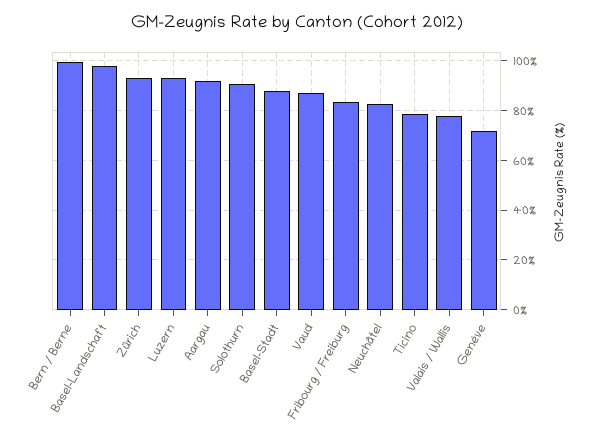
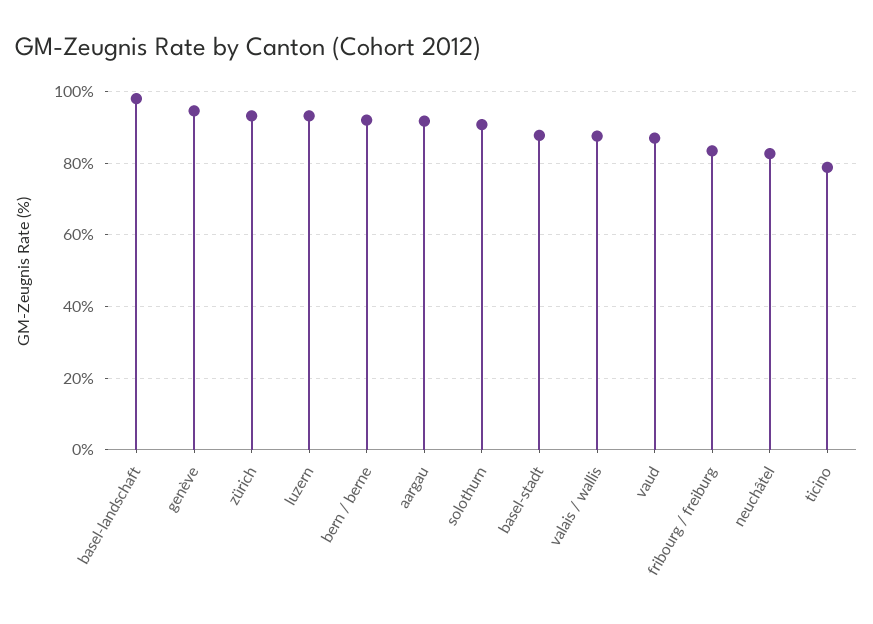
  {
-   "Bern / Berne": 100,
+   "Bern / Berne": 92,
    "Basel-Landschaft": 98,
    "Zürich": 94,
    "Luzern": 94,
    "Aargau": 92,
    "Solothurn": 90,
    "Basel-Stadt": 88,
    "Vaud": 86,
    "Fribourg / Freiburg": 84,
    "Neuchâtel": 82,
    "Ticino": 78,
-   "Valais / Wallis": 77.5,
+   "Valais / Wallis": 88,
-   "Genève": 72.5
+   "Genève": 94
  }

